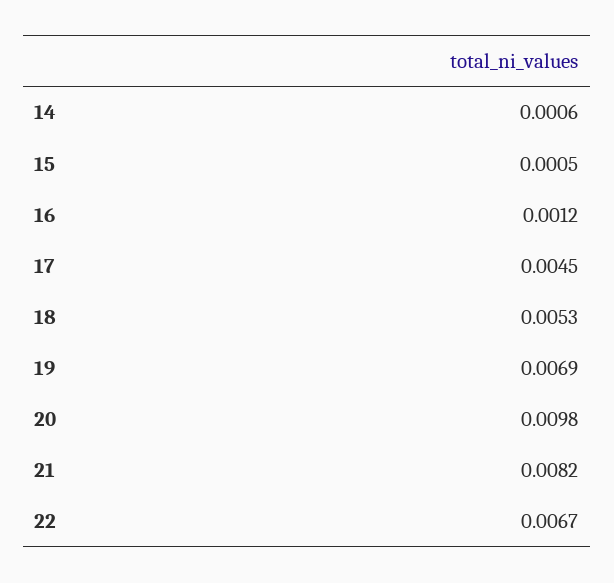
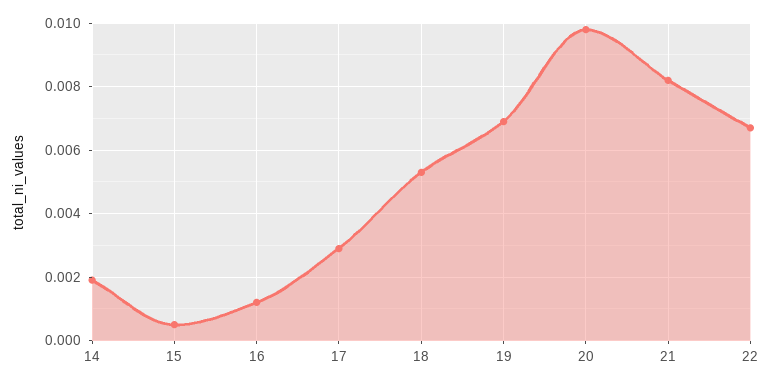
  {
-   "14": 0.0006,
+   "14": 0.002,
    "15": 0.0005,
    "16": 0.0012,
-   "17": 0.0045,
+   "17": 0.003,
    "18": 0.0053,
    "19": 0.0069,
    "20": 0.0098,
    "21": 0.0082,
    "22": 0.0067
  }

